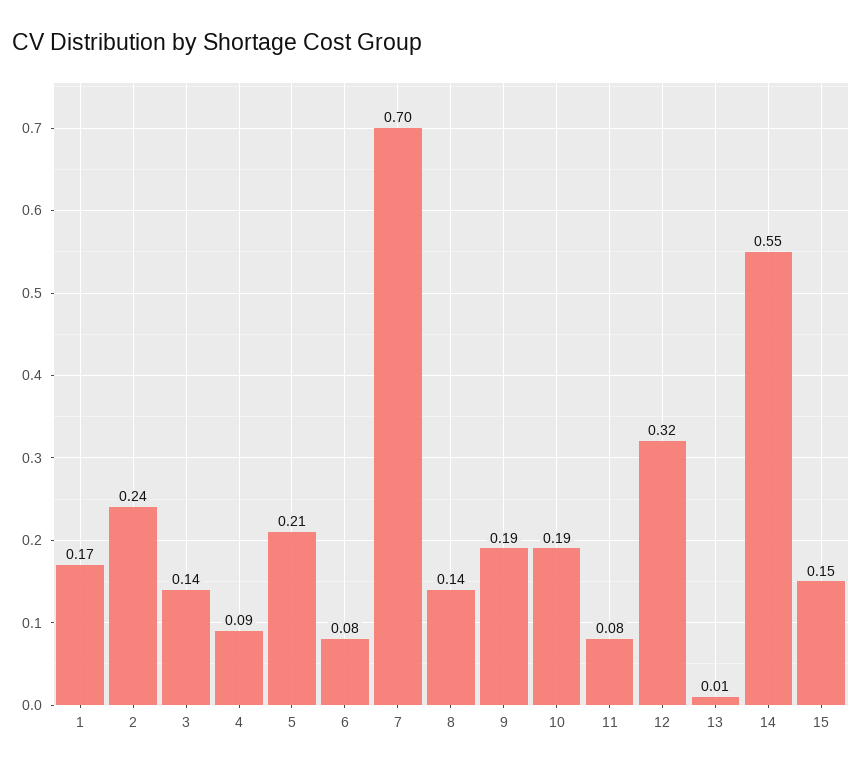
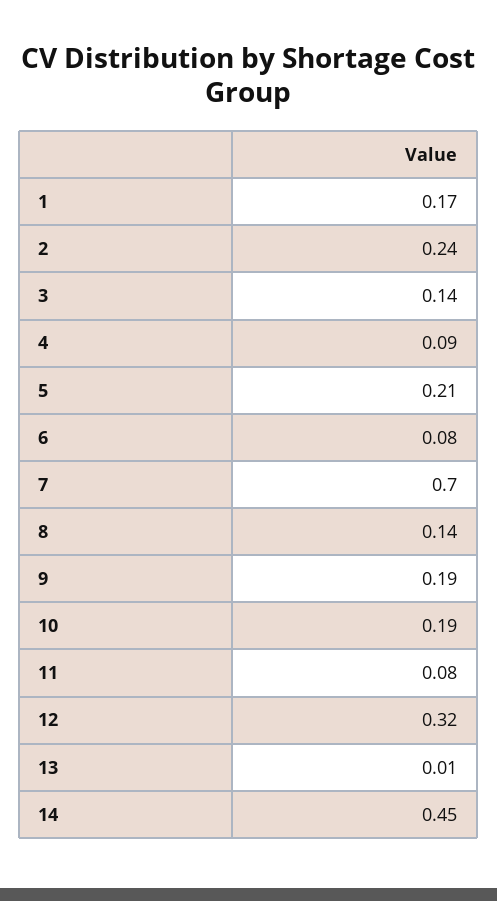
  {
    "1": 0.17,
    "2": 0.24,
    "3": 0.14,
    "4": 0.09,
    "5": 0.21,
    "6": 0.08,
    "7": 0.7,
    "8": 0.14,
    "9": 0.19,
    "10": 0.19,
    "11": 0.08,
    "12": 0.32,
    "13": 0.01,
-   "14": 0.55,
+   "14": 0.45
-   "15": 0.15
  }

